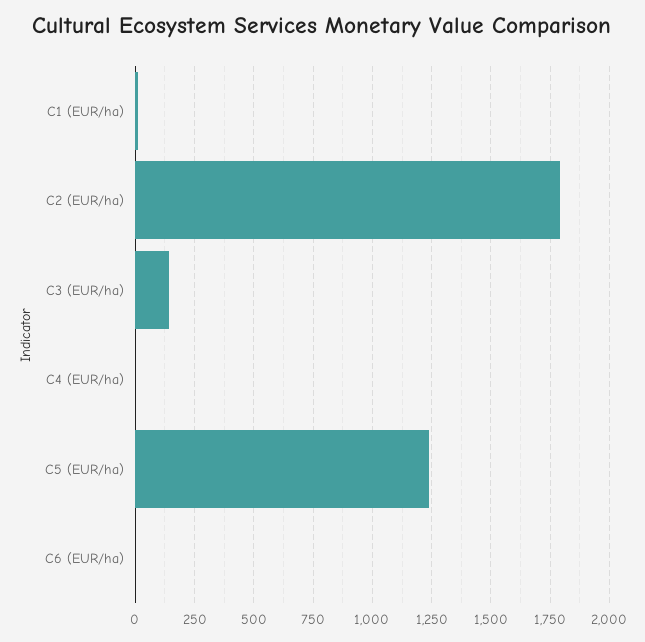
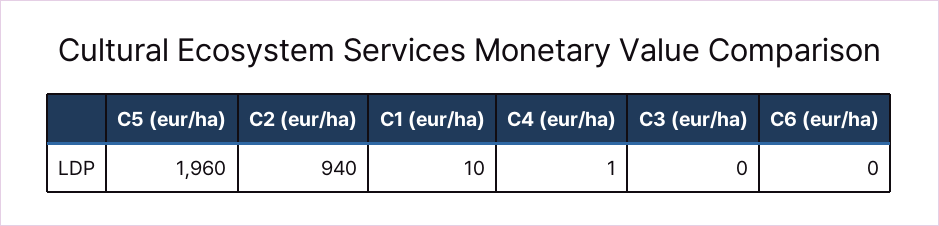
  {
    "C1 (EUR/ha)": 10,
-   "C2 (EUR/ha)": 1800,
+   "C2 (EUR/ha)": 940,
-   "C3 (EUR/ha)": 150,
+   "C3 (EUR/ha)": 0,
    "C4 (EUR/ha)": 1,
-   "C5 (EUR/ha)": 1250,
+   "C5 (EUR/ha)": 1960,
    "C6 (EUR/ha)": 0
  }

